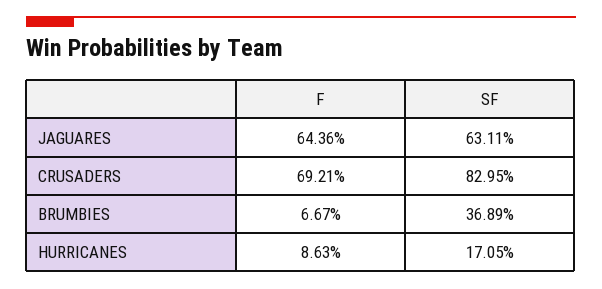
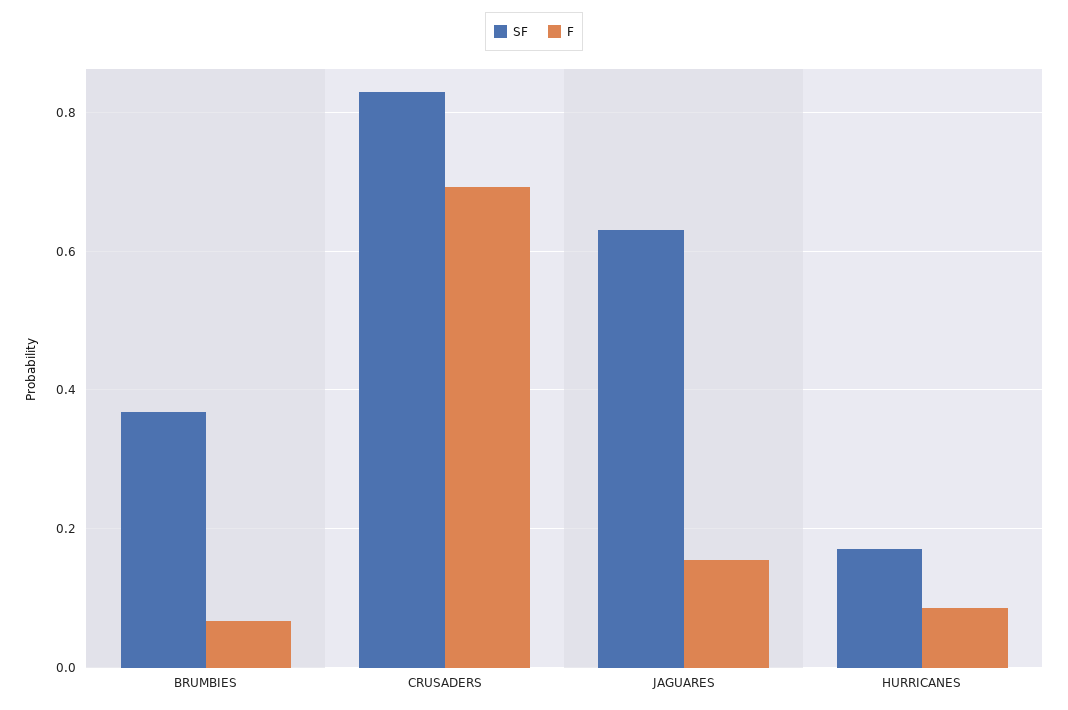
  {
    "F": {
-     "JAGUARES": 0.6436,
+     "JAGUARES": 0.16,
      "CRUSADERS": 0.6921,
      "BRUMBIES": 0.0667,
      "HURRICANES": 0.0863
    },
    "SF": {
      "JAGUARES": 0.6311,
      "CRUSADERS": 0.8295,
      "BRUMBIES": 0.3689,
      "HURRICANES": 0.1705
    }
  }

